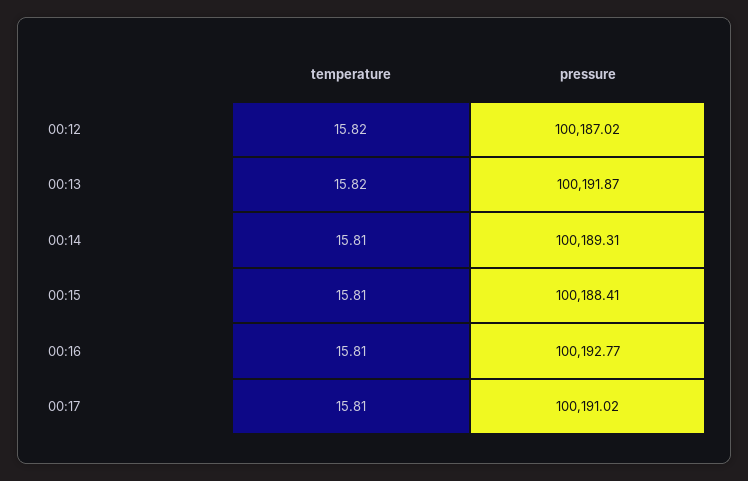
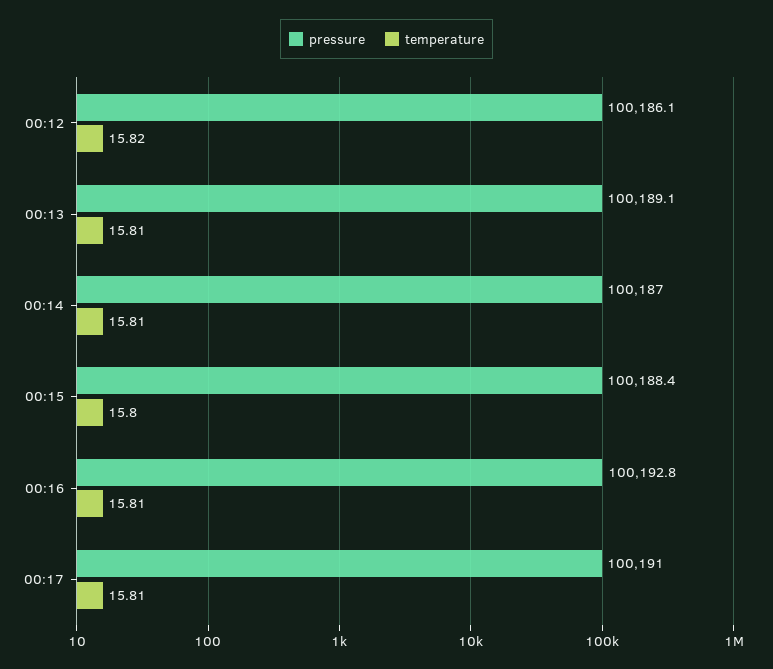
  {
    "temperature": {
      "00:12": 15.82,
-     "00:13": 15.82,
+     "00:13": 15.81,
      "00:14": 15.81,
-     "00:15": 15.81,
+     "00:15": 15.8,
      "00:16": 15.81,
      "00:17": 15.81
    },
    "pressure": {
-     "00:12": 100187.02,
+     "00:12": 100186.1,
-     "00:13": 100191.87,
+     "00:13": 100189.1,
-     "00:14": 100189.31,
+     "00:14": 100187,
      "00:15": 100188.41,
      "00:16": 100192.77,
      "00:17": 100191.02
    }
  }

